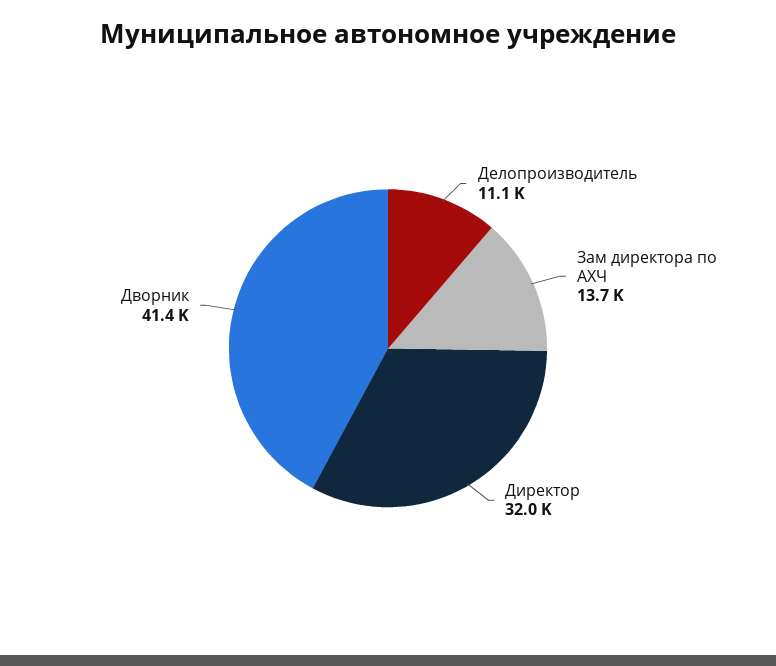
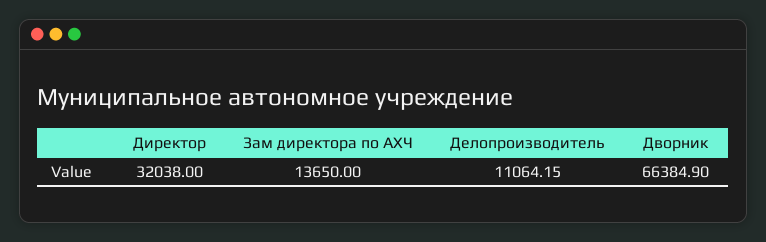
  {
    "Делопроизводитель": 11064.15,
    "Зам директора по АХЧ": 13650,
    "Директор": 32038,
-   "Дворник": 41400
+   "Дворник": 66384.9
  }

